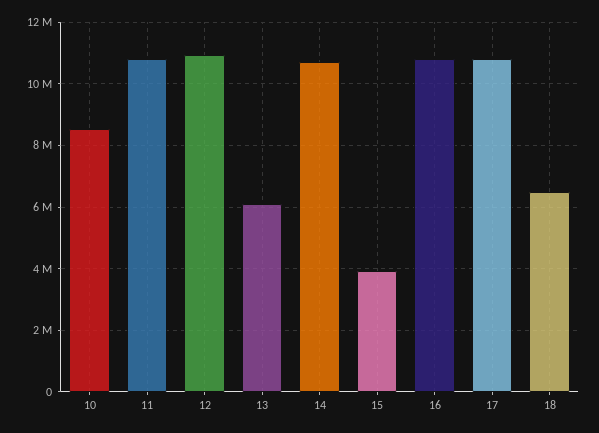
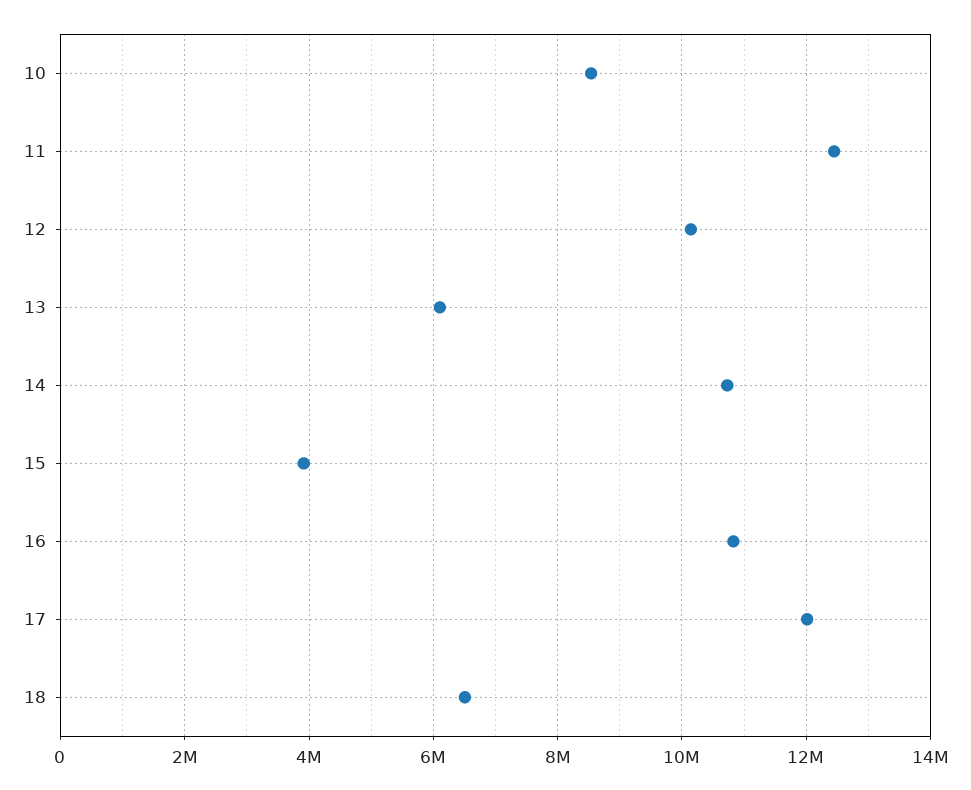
  {
    "10": 8600000,
-   "11": 10800000,
+   "11": 12400000,
-   "12": 11000000,
+   "12": 10200000,
    "13": 6200000,
    "14": 10800000,
    "15": 4000000,
    "16": 10800000,
-   "17": 10800000,
+   "17": 12000000,
    "18": 6600000
  }

